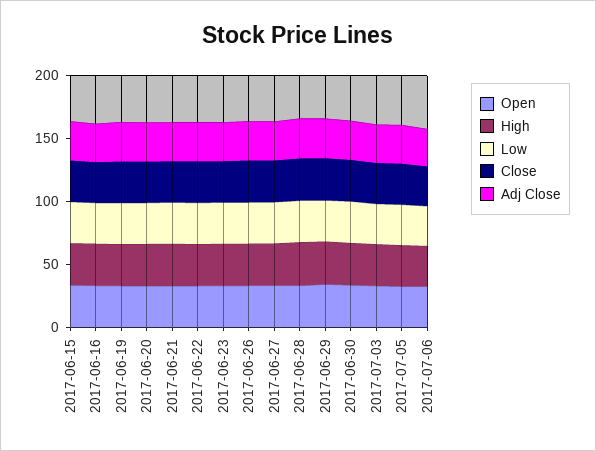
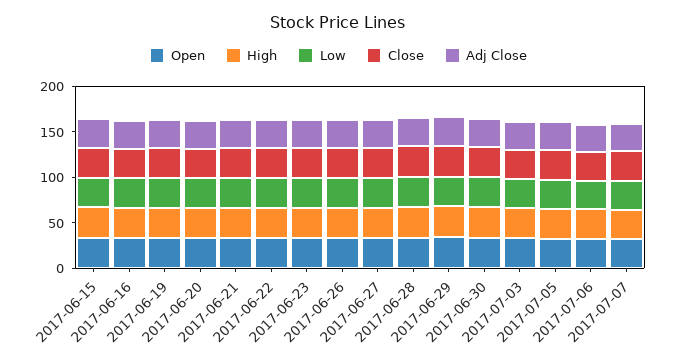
  {
    "Open": {
      "2017-06-15": 30,
      "2017-06-16": 30,
      "2017-06-19": 30,
      "2017-06-20": 30,
      "2017-06-21": 30,
      "2017-06-22": 30,
      "2017-06-23": 30,
      "2017-06-26": 30,
      "2017-06-27": 30,
      "2017-06-28": 30,
      "2017-06-29": 30,
      "2017-06-30": 30,
      "2017-07-03": 30,
      "2017-07-05": 30,
-     "2017-07-06": 30
+     "2017-07-06": 30,
+     "2017-07-07": 30
    },
    "High": {
      "2017-06-15": 30,
      "2017-06-16": 30,
      "2017-06-19": 30,
      "2017-06-20": 30,
      "2017-06-21": 30,
      "2017-06-22": 30,
      "2017-06-23": 30,
      "2017-06-26": 30,
      "2017-06-27": 30,
      "2017-06-28": 30,
      "2017-06-29": 30,
      "2017-06-30": 30,
      "2017-07-03": 30,
      "2017-07-05": 30,
-     "2017-07-06": 30
+     "2017-07-06": 30,
+     "2017-07-07": 30
    },
    "Low": {
      "2017-06-15": 30,
      "2017-06-16": 30,
      "2017-06-19": 30,
      "2017-06-20": 30,
      "2017-06-21": 30,
      "2017-06-22": 30,
      "2017-06-23": 30,
      "2017-06-26": 30,
      "2017-06-27": 30,
      "2017-06-28": 30,
      "2017-06-29": 30,
      "2017-06-30": 30,
      "2017-07-03": 30,
      "2017-07-05": 30,
-     "2017-07-06": 30
+     "2017-07-06": 30,
+     "2017-07-07": 30
    },
    "Close": {
      "2017-06-15": 30,
      "2017-06-16": 30,
      "2017-06-19": 30,
      "2017-06-20": 30,
      "2017-06-21": 30,
      "2017-06-22": 30,
      "2017-06-23": 30,
      "2017-06-26": 30,
      "2017-06-27": 30,
      "2017-06-28": 30,
      "2017-06-29": 30,
      "2017-06-30": 30,
      "2017-07-03": 30,
      "2017-07-05": 30,
-     "2017-07-06": 30
+     "2017-07-06": 30,
+     "2017-07-07": 30
    },
    "Adj Close": {
      "2017-06-15": 30,
      "2017-06-16": 30,
      "2017-06-19": 30,
      "2017-06-20": 30,
      "2017-06-21": 30,
      "2017-06-22": 30,
      "2017-06-23": 30,
      "2017-06-26": 30,
      "2017-06-27": 30,
      "2017-06-28": 30,
      "2017-06-29": 30,
      "2017-06-30": 30,
      "2017-07-03": 30,
      "2017-07-05": 30,
-     "2017-07-06": 30
+     "2017-07-06": 30,
+     "2017-07-07": 30
    }
  }

